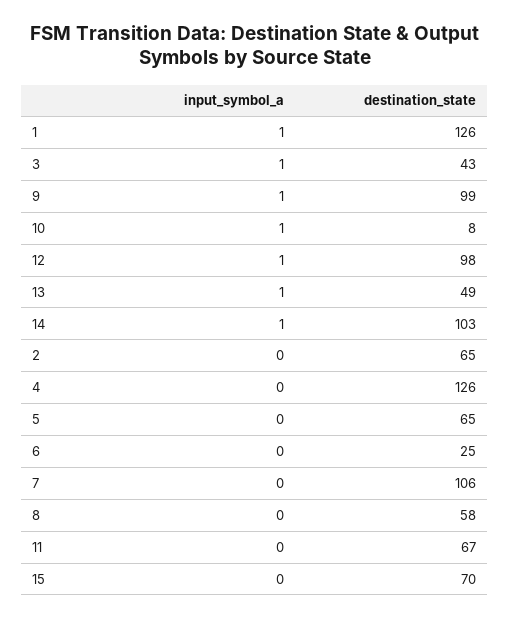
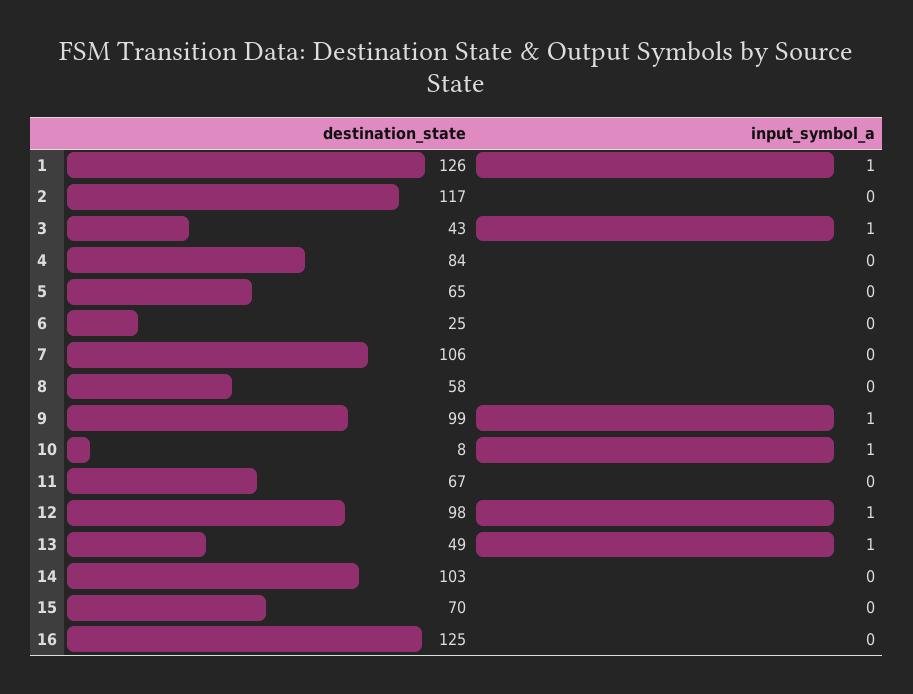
  {
    "input_symbol_a": {
      "1": 1,
      "3": 1,
      "9": 1,
      "10": 1,
      "12": 1,
      "13": 1,
-     "14": 1,
+     "14": 0,
      "2": 0,
      "4": 0,
      "5": 0,
      "6": 0,
      "7": 0,
      "8": 0,
      "11": 0,
-     "15": 0
+     "15": 0,
+     "16": 0
    },
    "destination_state": {
      "1": 126,
      "3": 43,
      "9": 99,
      "10": 8,
      "12": 98,
      "13": 49,
      "14": 103,
-     "2": 65,
+     "2": 117,
-     "4": 126,
+     "4": 84,
      "5": 65,
      "6": 25,
      "7": 106,
      "8": 58,
      "11": 67,
-     "15": 70
+     "15": 70,
+     "16": 125
    }
  }

